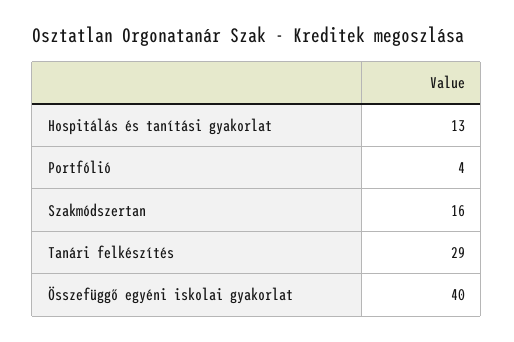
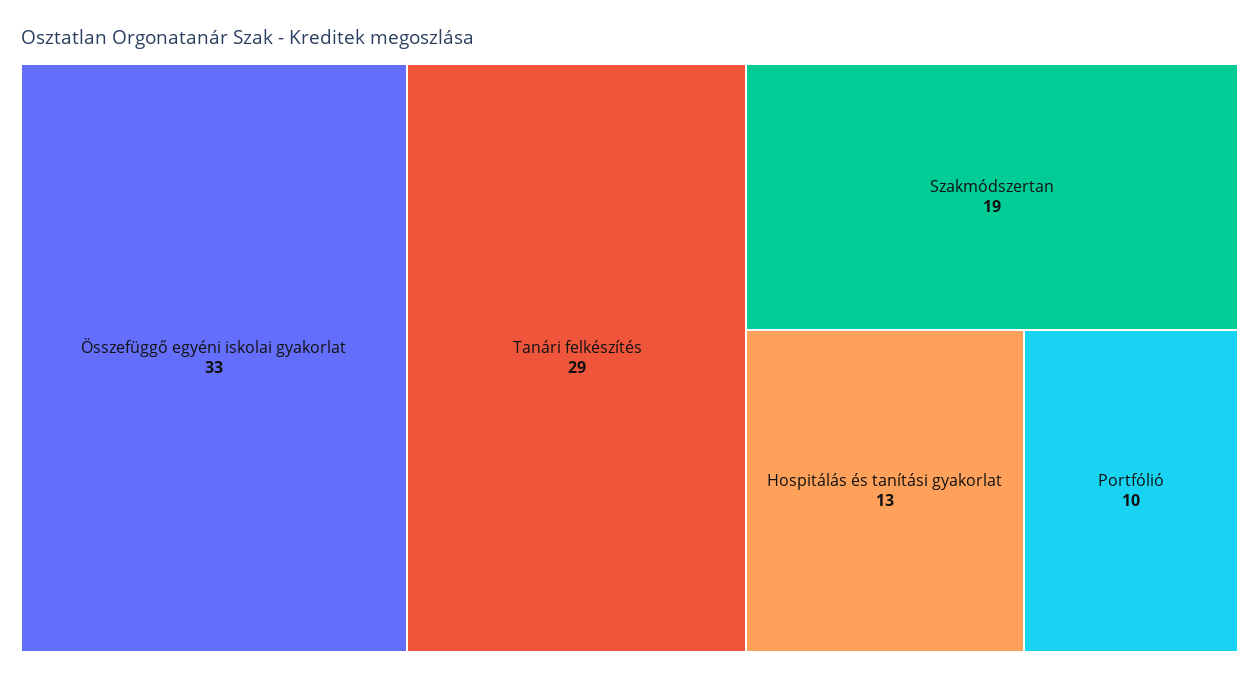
  {
    "Hospitálás és tanítási gyakorlat": 13,
-   "Portfólió": 4,
+   "Portfólió": 10,
-   "Szakmódszertan": 16,
+   "Szakmódszertan": 19,
    "Tanári felkészítés": 29,
-   "Összefüggő egyéni iskolai gyakorlat": 40
+   "Összefüggő egyéni iskolai gyakorlat": 33
  }

